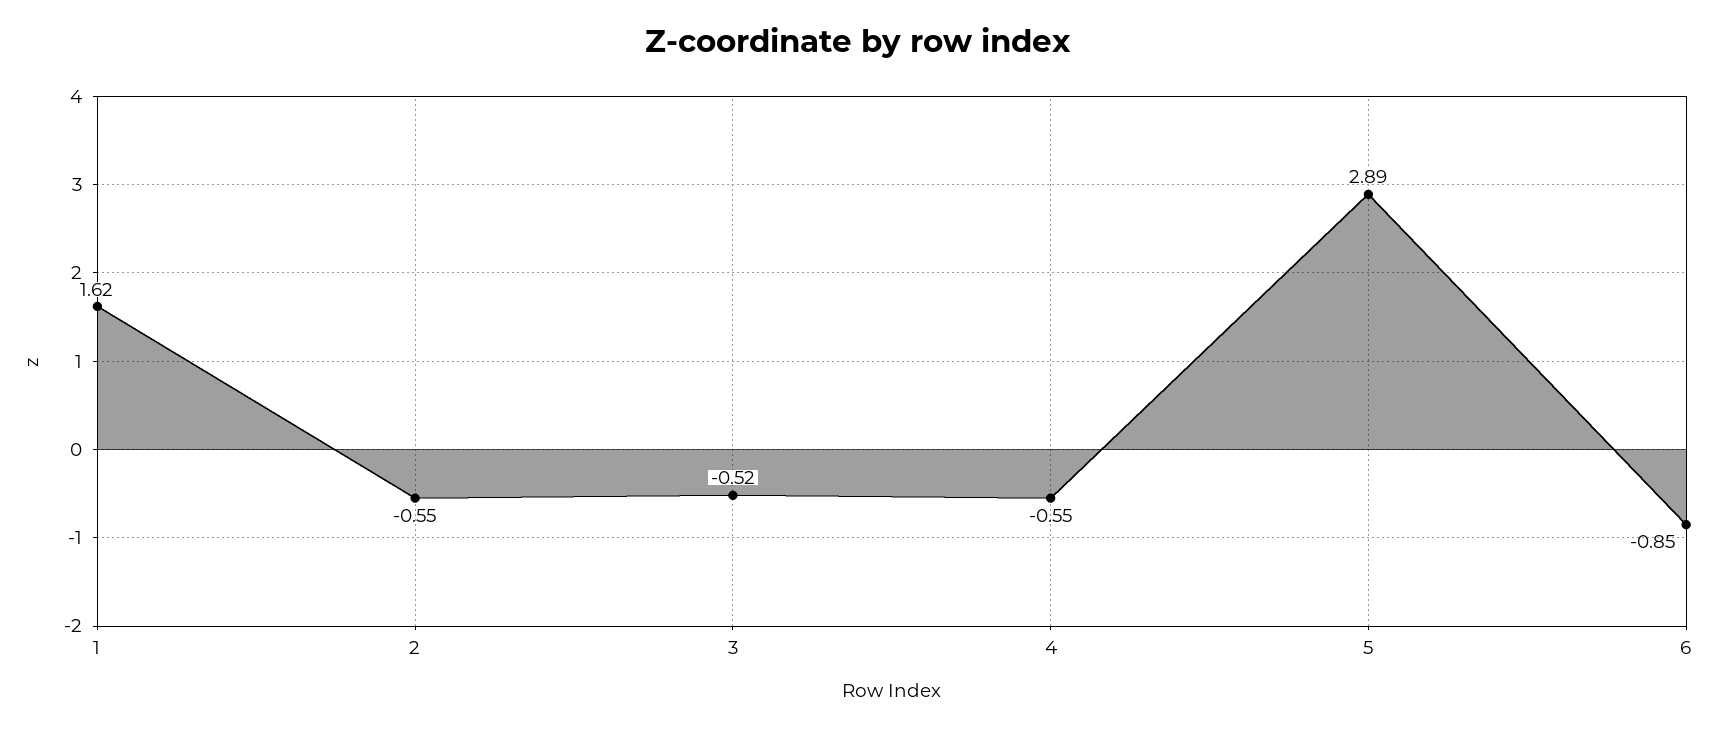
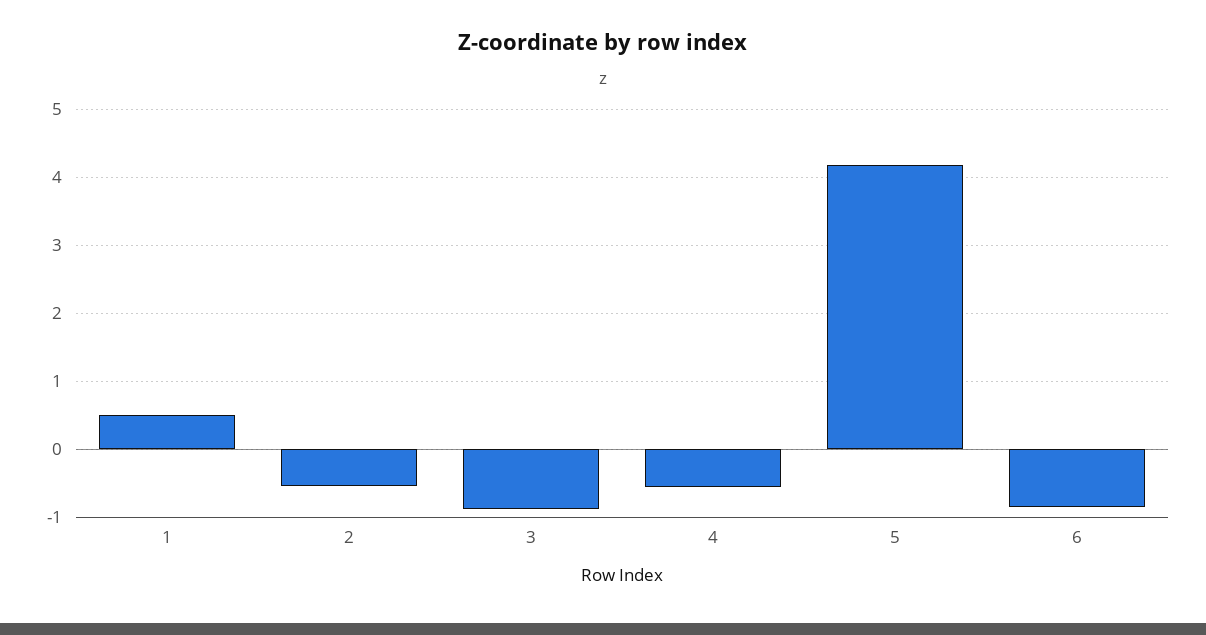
  {
-   "1": 1.62,
+   "1": 0.5,
    "2": -0.55,
-   "3": -0.52,
+   "3": -0.9,
    "4": -0.55,
-   "5": 2.89,
+   "5": 4.2,
    "6": -0.85
  }

